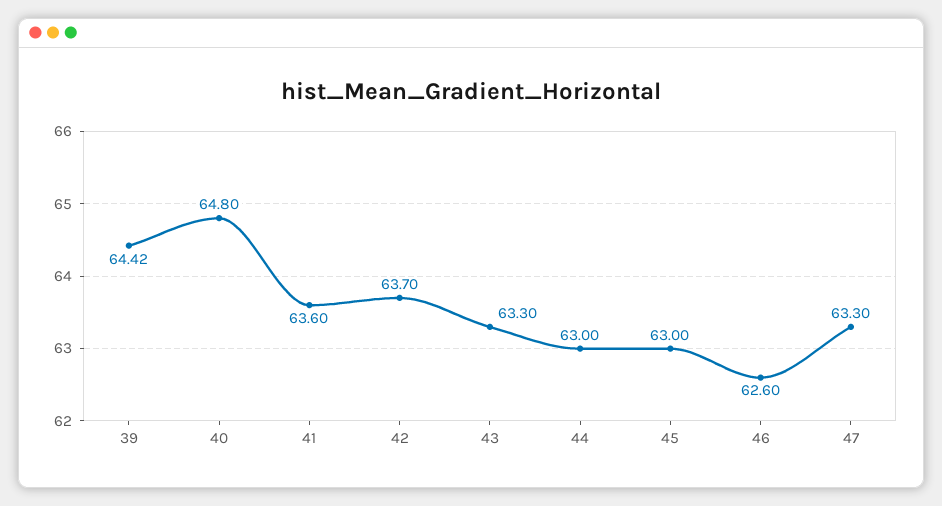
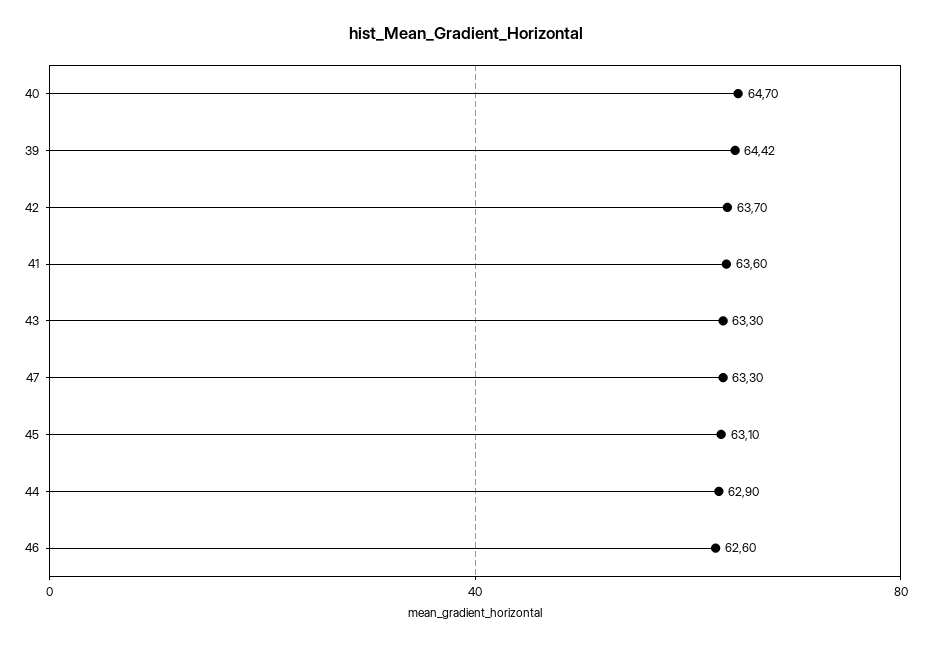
  {
    "39": 64.42,
-   "40": 64.8,
+   "40": 64.7,
    "41": 63.6,
    "42": 63.7,
    "43": 63.3,
-   "44": 63,
+   "44": 62.9,
-   "45": 63,
+   "45": 63.1,
    "46": 62.6,
    "47": 63.3
  }

